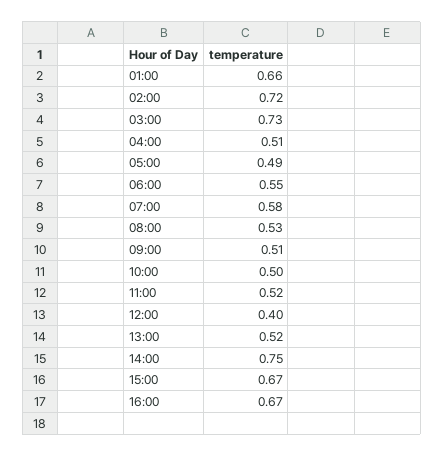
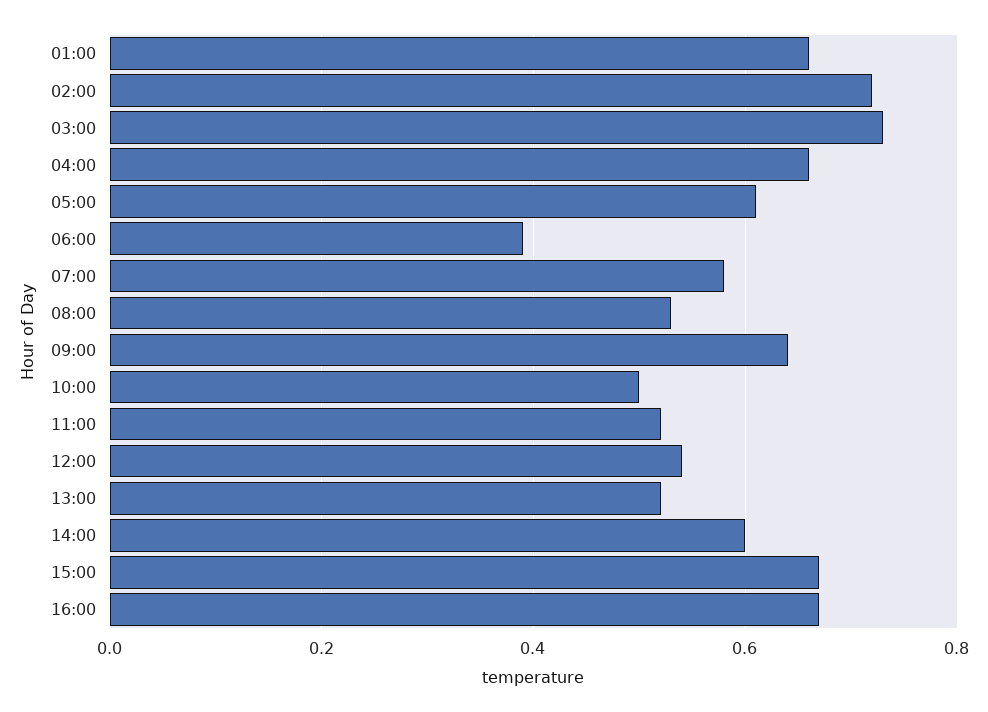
  {
    "01:00": 0.66,
    "02:00": 0.72,
    "03:00": 0.73,
-   "04:00": 0.51,
+   "04:00": 0.65,
-   "05:00": 0.49,
+   "05:00": 0.6,
-   "06:00": 0.55,
+   "06:00": 0.4,
    "07:00": 0.58,
    "08:00": 0.53,
-   "09:00": 0.51,
+   "09:00": 0.65,
    "10:00": 0.5,
    "11:00": 0.52,
-   "12:00": 0.4,
+   "12:00": 0.55,
    "13:00": 0.52,
-   "14:00": 0.75,
+   "14:00": 0.6,
    "15:00": 0.67,
    "16:00": 0.67
  }

